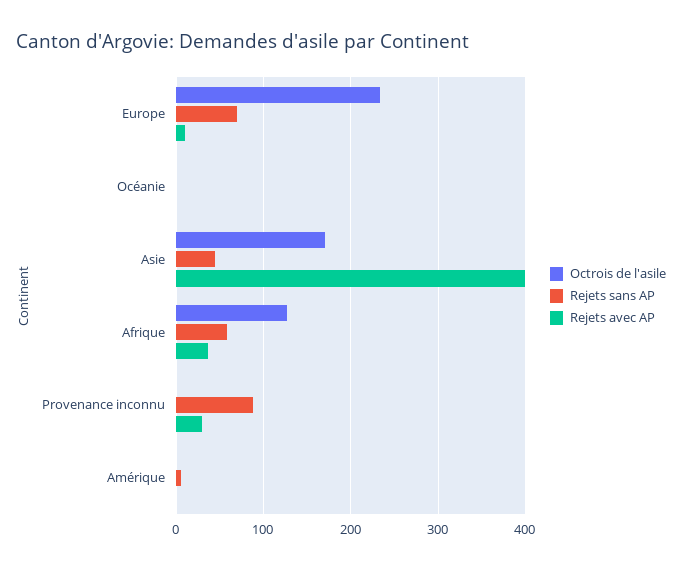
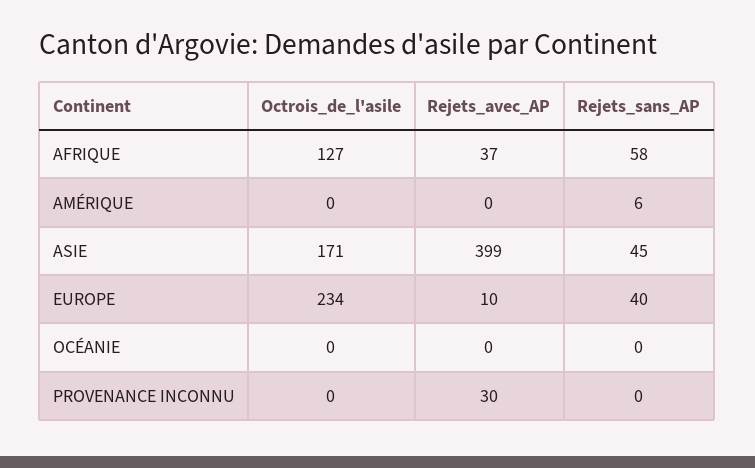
  {
    "Octrois de l'asile": {
      "Europe": 234,
      "Océanie": 0,
      "Asie": 171,
      "Afrique": 127,
      "Provenance inconnu": 0,
      "Amérique": 0
    },
    "Rejets sans AP": {
-     "Europe": 70,
+     "Europe": 40,
      "Océanie": 0,
      "Asie": 45,
      "Afrique": 58,
-     "Provenance inconnu": 90,
+     "Provenance inconnu": 0,
      "Amérique": 6
    },
    "Rejets avec AP": {
      "Europe": 10,
      "Océanie": 0,
      "Asie": 399,
      "Afrique": 37,
      "Provenance inconnu": 30,
      "Amérique": 0
    }
  }

